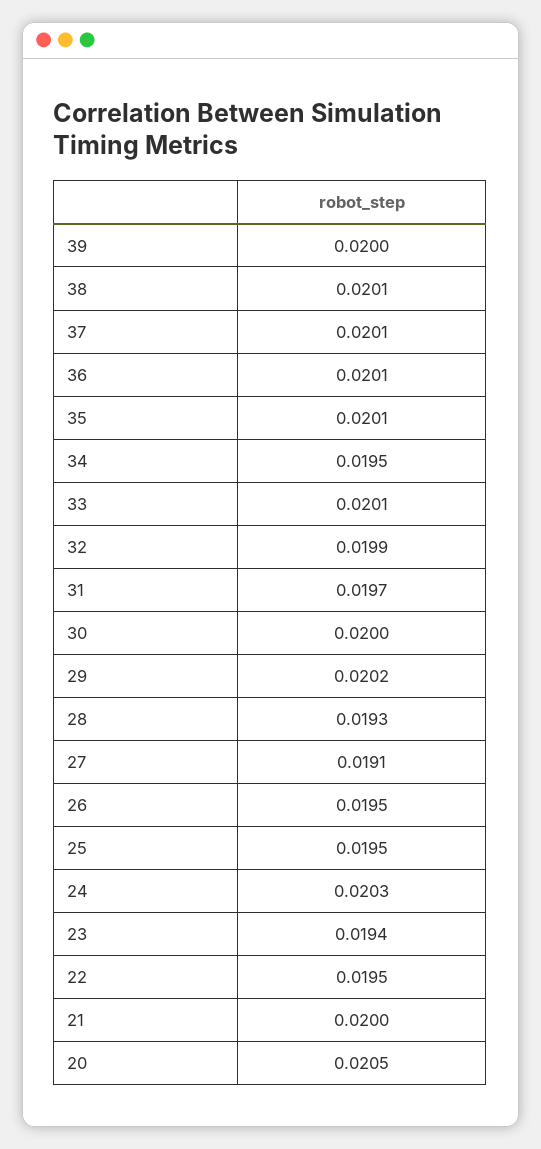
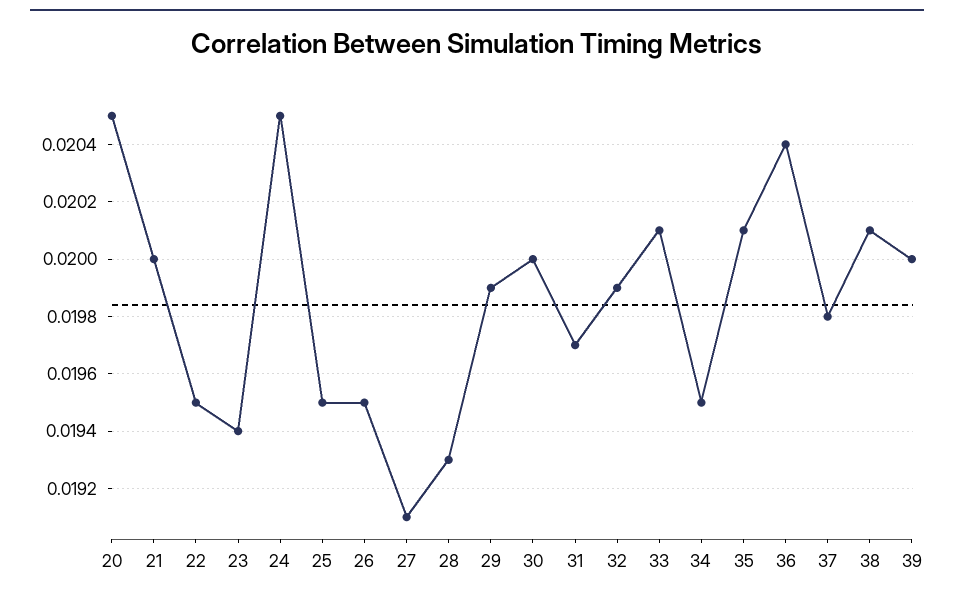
  {
    "39": 0.02,
    "38": 0.0201,
-   "37": 0.0201,
+   "37": 0.0198,
-   "36": 0.0201,
+   "36": 0.0204,
    "35": 0.0201,
    "34": 0.0195,
    "33": 0.0201,
    "32": 0.0199,
    "31": 0.0197,
    "30": 0.02,
-   "29": 0.0202,
+   "29": 0.0199,
    "28": 0.0193,
    "27": 0.0191,
    "26": 0.0195,
    "25": 0.0195,
-   "24": 0.0203,
+   "24": 0.0205,
    "23": 0.0194,
    "22": 0.0195,
    "21": 0.02,
    "20": 0.0205
  }

